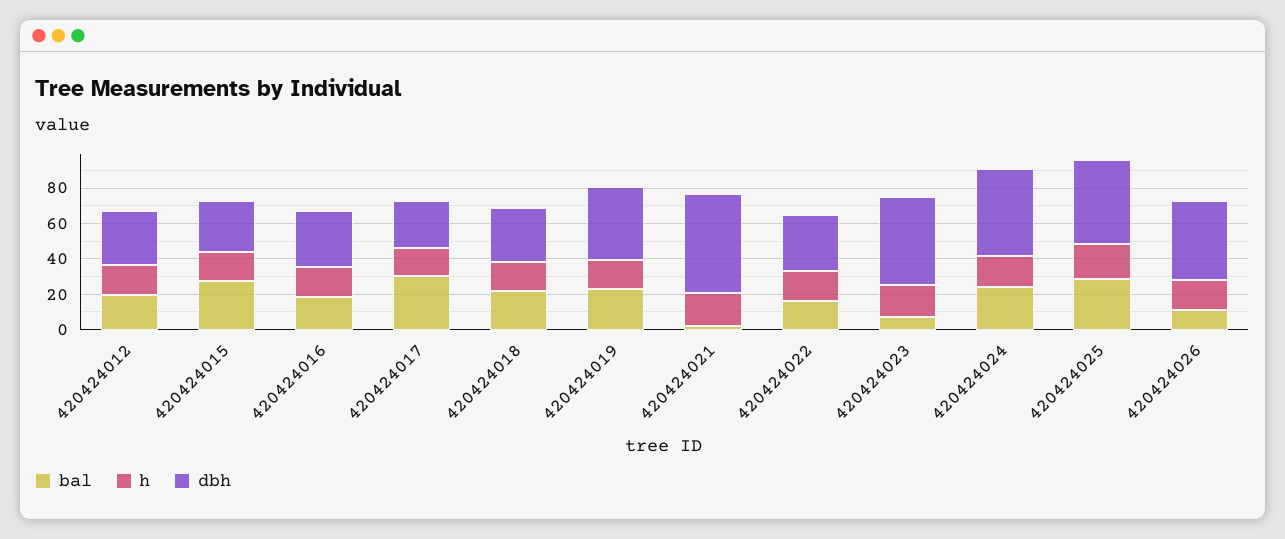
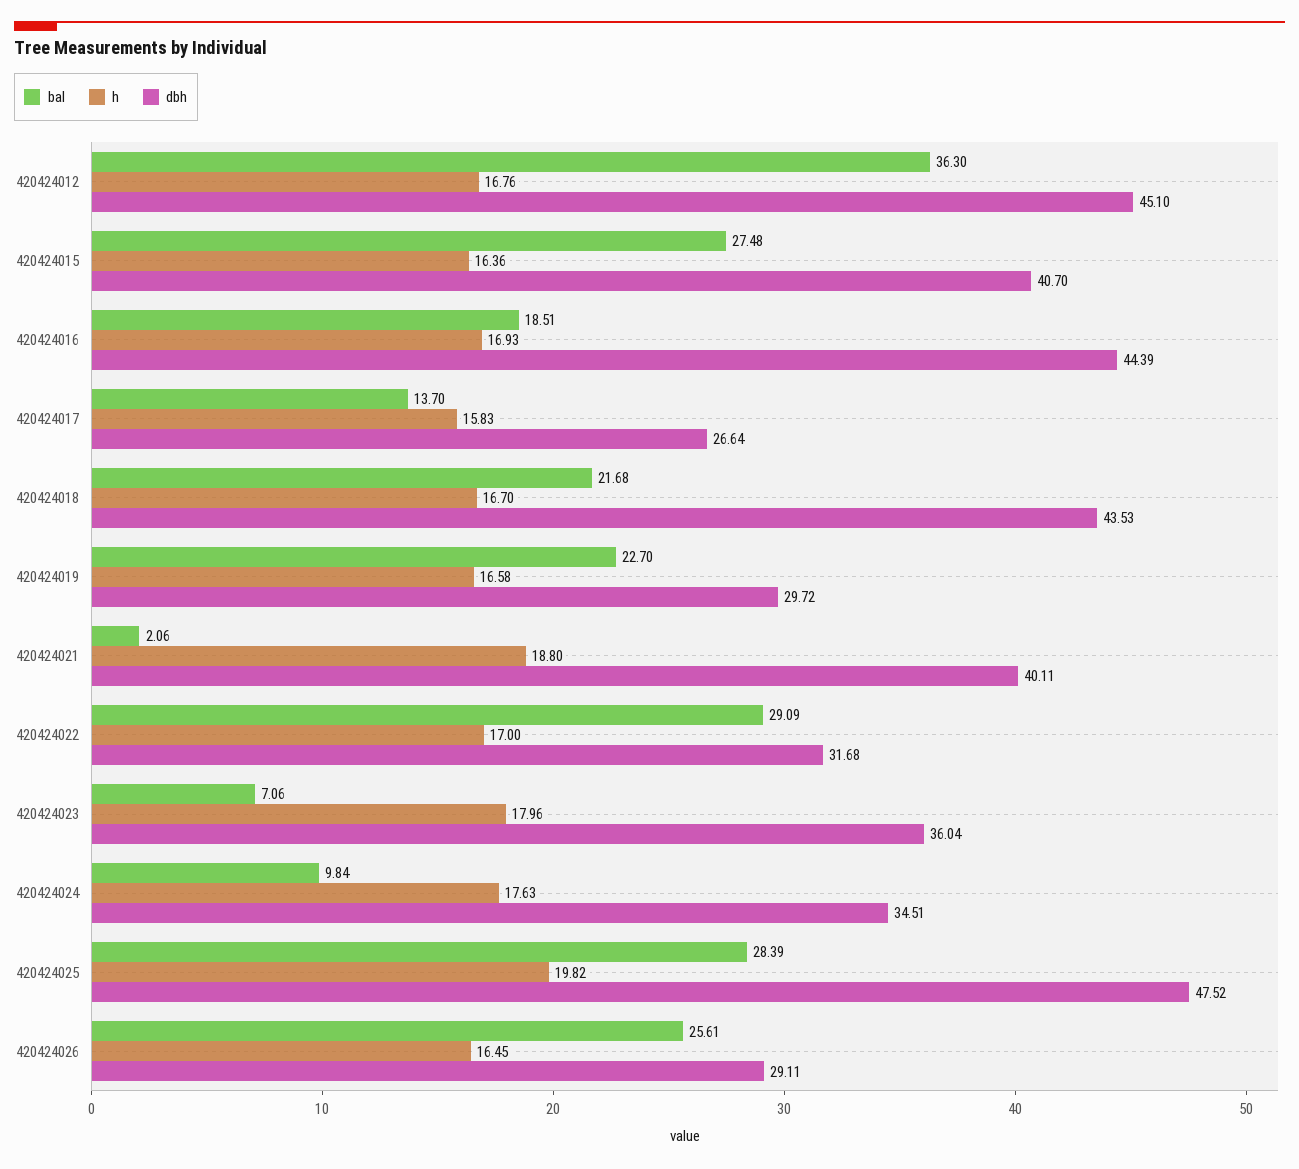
  {
    "bal": {
-     "420424012": 20,
+     "420424012": 36.3,
      "420424015": 27.48,
      "420424016": 18.51,
-     "420424017": 30,
+     "420424017": 13.7,
      "420424018": 21.68,
      "420424019": 22.7,
      "420424021": 2.06,
-     "420424022": 15,
+     "420424022": 29.09,
      "420424023": 7.06,
-     "420424024": 25,
+     "420424024": 9.84,
      "420424025": 28.39,
-     "420424026": 10
+     "420424026": 25.61
    },
    "h": {
      "420424012": 16.76,
      "420424015": 16.36,
      "420424016": 16.93,
      "420424017": 15.83,
      "420424018": 16.7,
      "420424019": 16.58,
      "420424021": 18.8,
      "420424022": 17,
      "420424023": 17.96,
      "420424024": 17.63,
      "420424025": 19.82,
      "420424026": 16.45
    },
    "dbh": {
-     "420424012": 30,
+     "420424012": 45.1,
-     "420424015": 30,
+     "420424015": 40.7,
-     "420424016": 30,
+     "420424016": 44.39,
      "420424017": 26.64,
-     "420424018": 30,
+     "420424018": 43.53,
-     "420424019": 40,
+     "420424019": 29.72,
-     "420424021": 55,
+     "420424021": 40.11,
      "420424022": 31.68,
-     "420424023": 50,
+     "420424023": 36.04,
-     "420424024": 50,
+     "420424024": 34.51,
      "420424025": 47.52,
-     "420424026": 45
+     "420424026": 29.11
    }
  }

